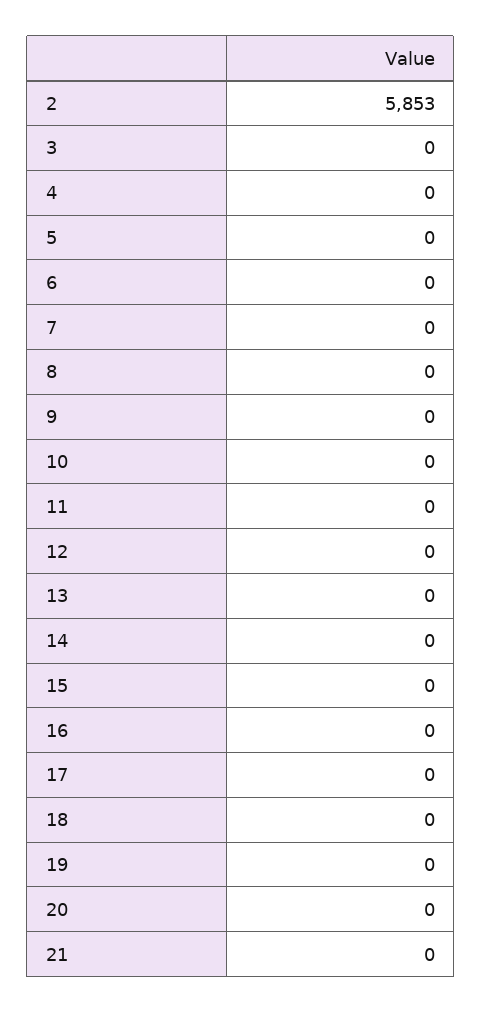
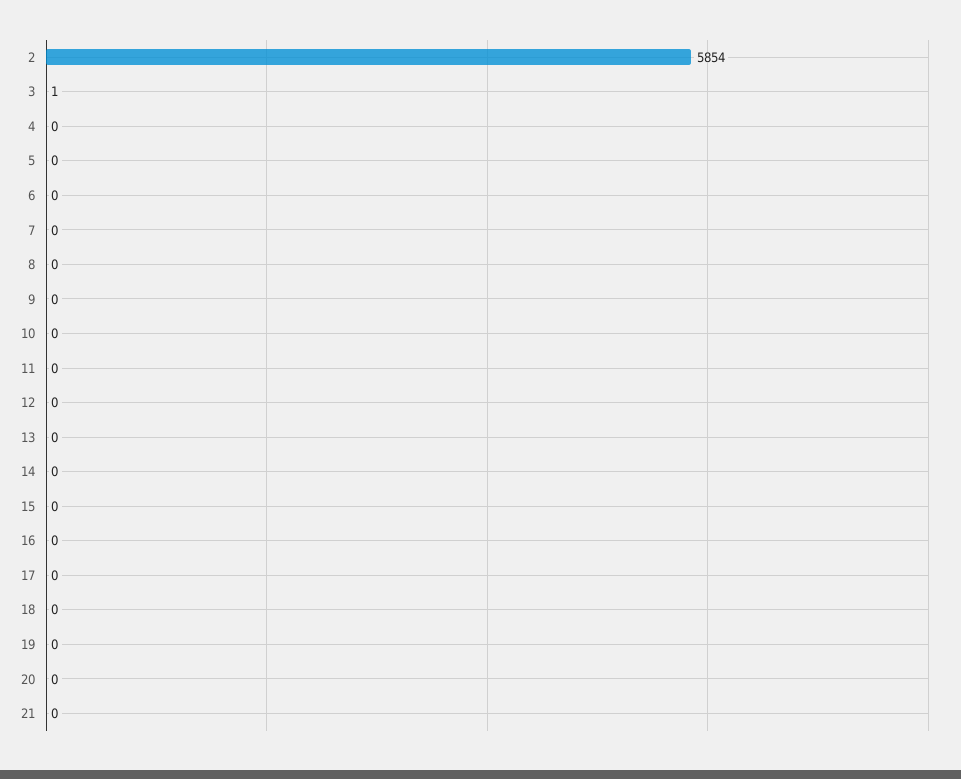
  {
-   "2": 5853,
+   "2": 5854,
-   "3": 0,
+   "3": 1,
    "4": 0,
    "5": 0,
    "6": 0,
    "7": 0,
    "8": 0,
    "9": 0,
    "10": 0,
    "11": 0,
    "12": 0,
    "13": 0,
    "14": 0,
    "15": 0,
    "16": 0,
    "17": 0,
    "18": 0,
    "19": 0,
    "20": 0,
    "21": 0
  }

